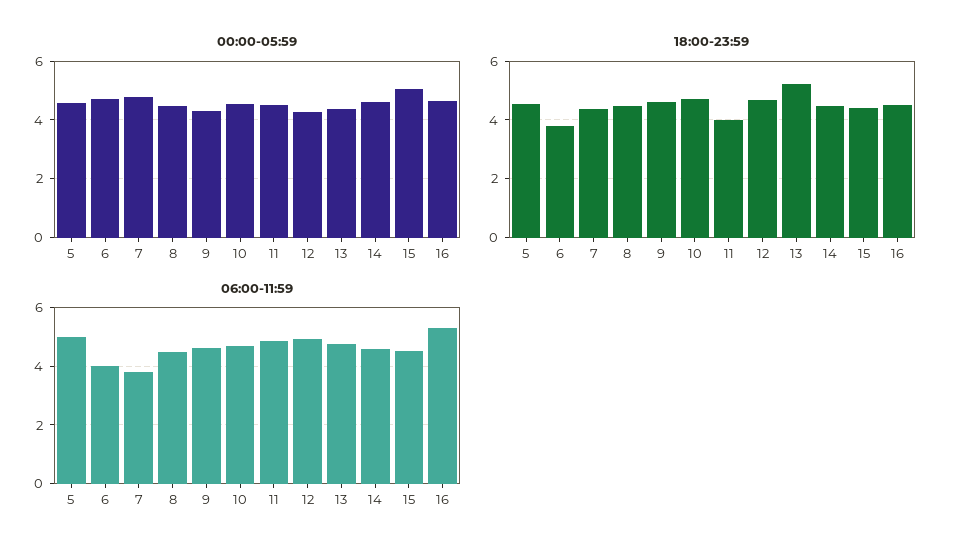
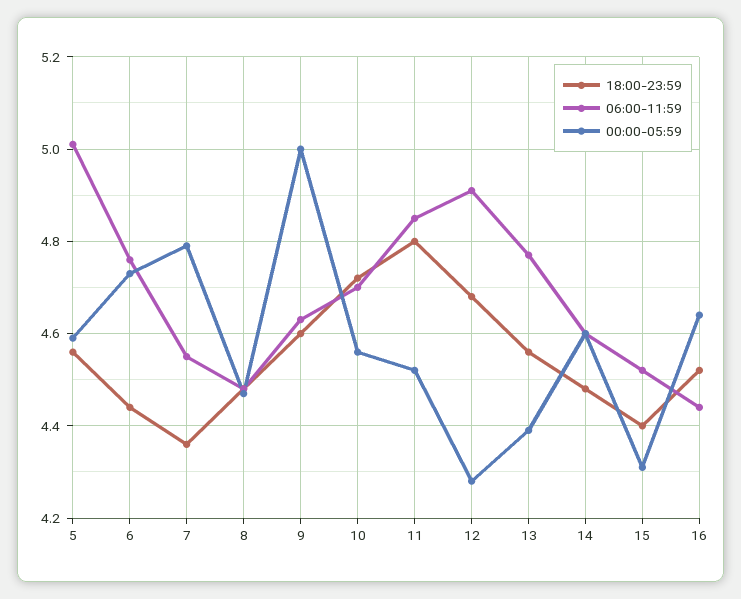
  {
    "00:00-05:59": {
      "5": 4.6,
      "6": 4.75,
      "7": 4.8,
      "8": 4.45,
-     "9": 4.25,
+     "9": 5,
      "10": 4.55,
      "11": 4.5,
      "12": 4.3,
      "13": 4.4,
      "14": 4.6,
-     "15": 5,
+     "15": 4.3,
      "16": 4.65
    },
    "18:00-23:59": {
      "5": 4.55,
-     "6": 3.75,
+     "6": 4.45,
      "7": 4.35,
      "8": 4.5,
      "9": 4.6,
      "10": 4.7,
-     "11": 4,
+     "11": 4.8,
      "12": 4.7,
-     "13": 5.25,
+     "13": 4.55,
      "14": 4.5,
      "15": 4.4,
      "16": 4.5
    },
    "06:00-11:59": {
      "5": 5,
-     "6": 4,
+     "6": 4.75,
-     "7": 3.75,
+     "7": 4.55,
      "8": 4.5,
      "9": 4.65,
      "10": 4.7,
      "11": 4.85,
      "12": 4.9,
      "13": 4.75,
      "14": 4.6,
      "15": 4.5,
-     "16": 5.25
+     "16": 4.45
    }
  }

